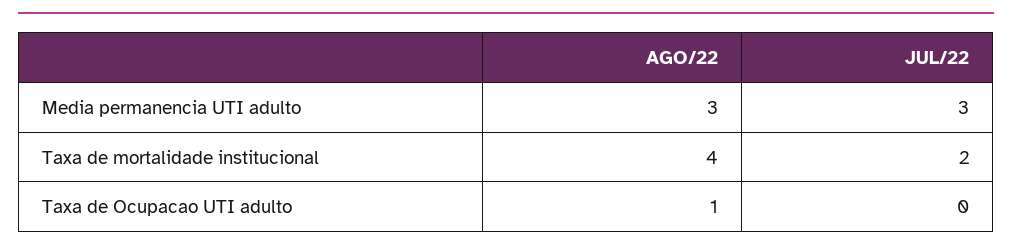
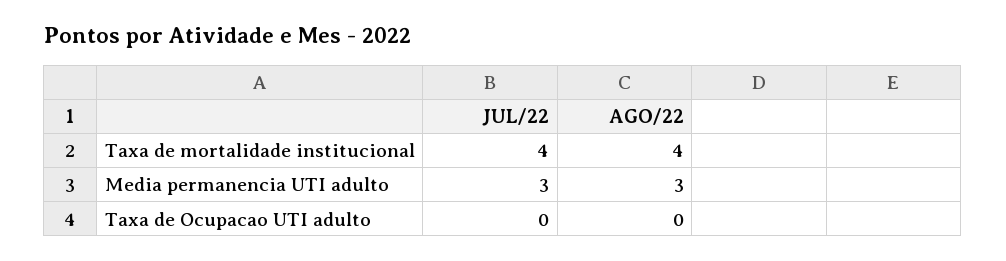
  {
    "AGO/22": {
      "Media permanencia UTI adulto": 3,
      "Taxa de mortalidade institucional": 4,
-     "Taxa de Ocupacao UTI adulto": 1
+     "Taxa de Ocupacao UTI adulto": 0
    },
    "JUL/22": {
      "Media permanencia UTI adulto": 3,
-     "Taxa de mortalidade institucional": 2,
+     "Taxa de mortalidade institucional": 4,
      "Taxa de Ocupacao UTI adulto": 0
    }
  }

